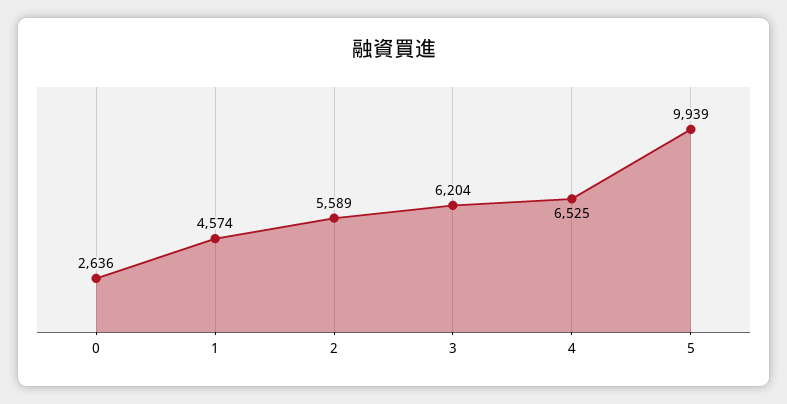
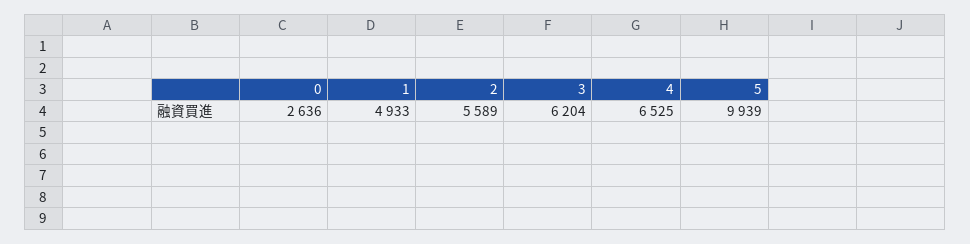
  {
    "0": 2636,
-   "1": 4574,
+   "1": 4933,
    "2": 5589,
    "3": 6204,
    "4": 6525,
    "5": 9939
  }

